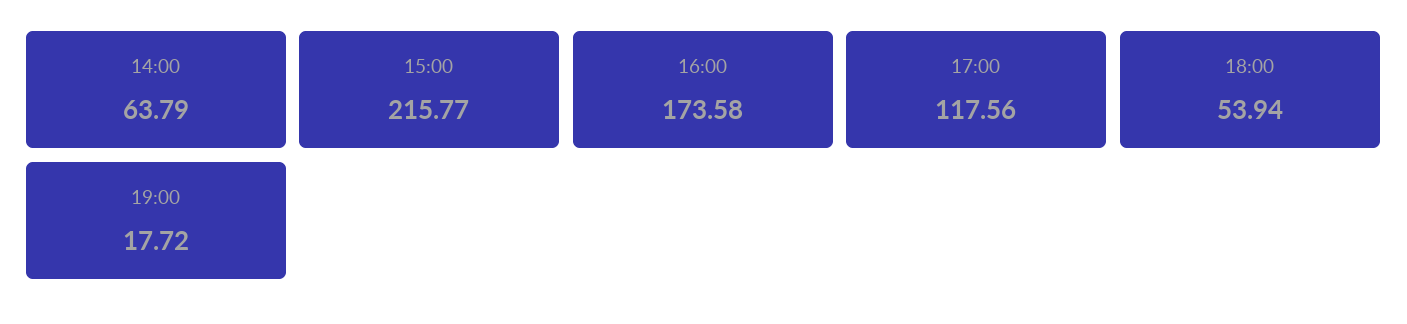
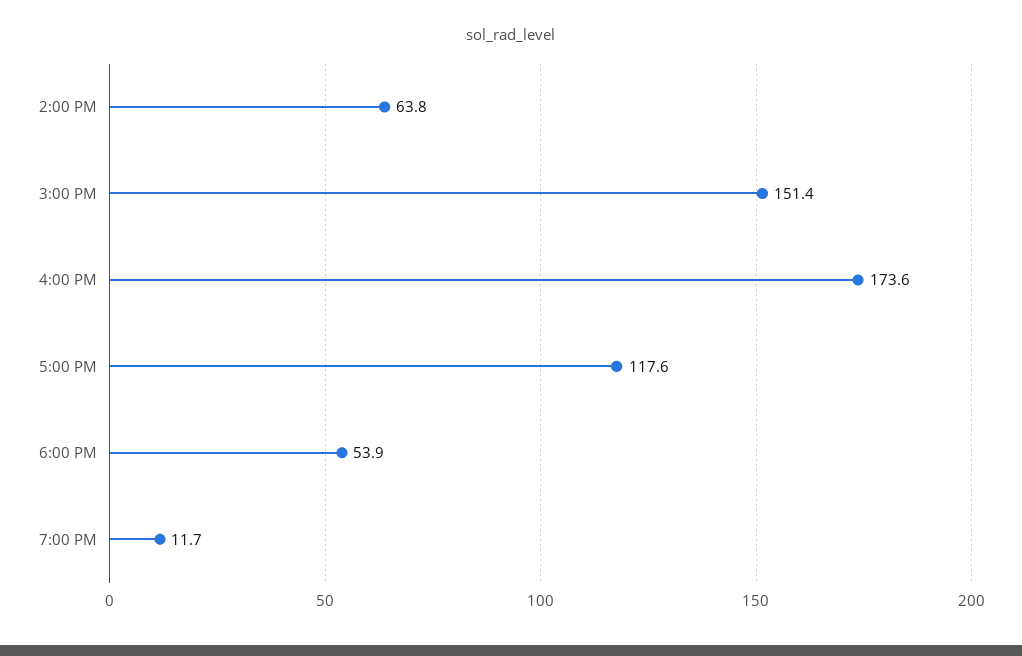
  {
    "14:00": 63.79,
-   "15:00": 215.77,
+   "15:00": 151.4,
    "16:00": 173.58,
    "17:00": 117.56,
    "18:00": 53.94,
-   "19:00": 17.72
+   "19:00": 11.7
  }

